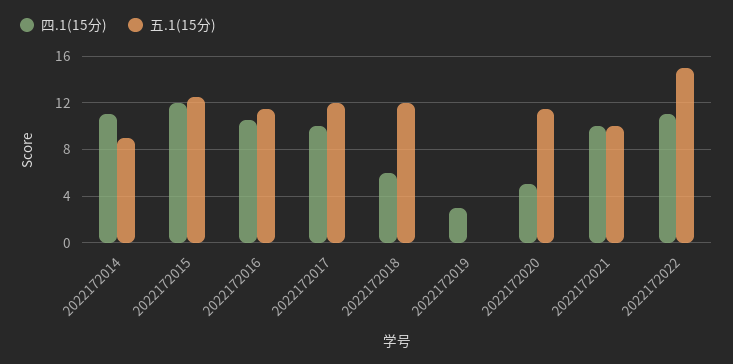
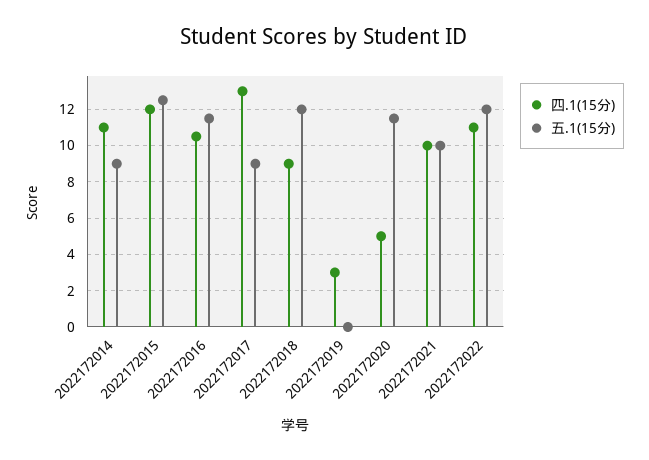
  {
    "四.1(15分)": {
      "2022172014": 11,
      "2022172015": 12,
      "2022172016": 10.5,
-     "2022172017": 10,
+     "2022172017": 13,
-     "2022172018": 6,
+     "2022172018": 9,
      "2022172019": 3,
      "2022172020": 5,
      "2022172021": 10,
      "2022172022": 11
    },
    "五.1(15分)": {
      "2022172014": 9,
      "2022172015": 12.5,
      "2022172016": 11.5,
-     "2022172017": 12,
+     "2022172017": 9,
      "2022172018": 12,
      "2022172019": 0,
      "2022172020": 11.5,
      "2022172021": 10,
-     "2022172022": 15
+     "2022172022": 12
    }
  }

